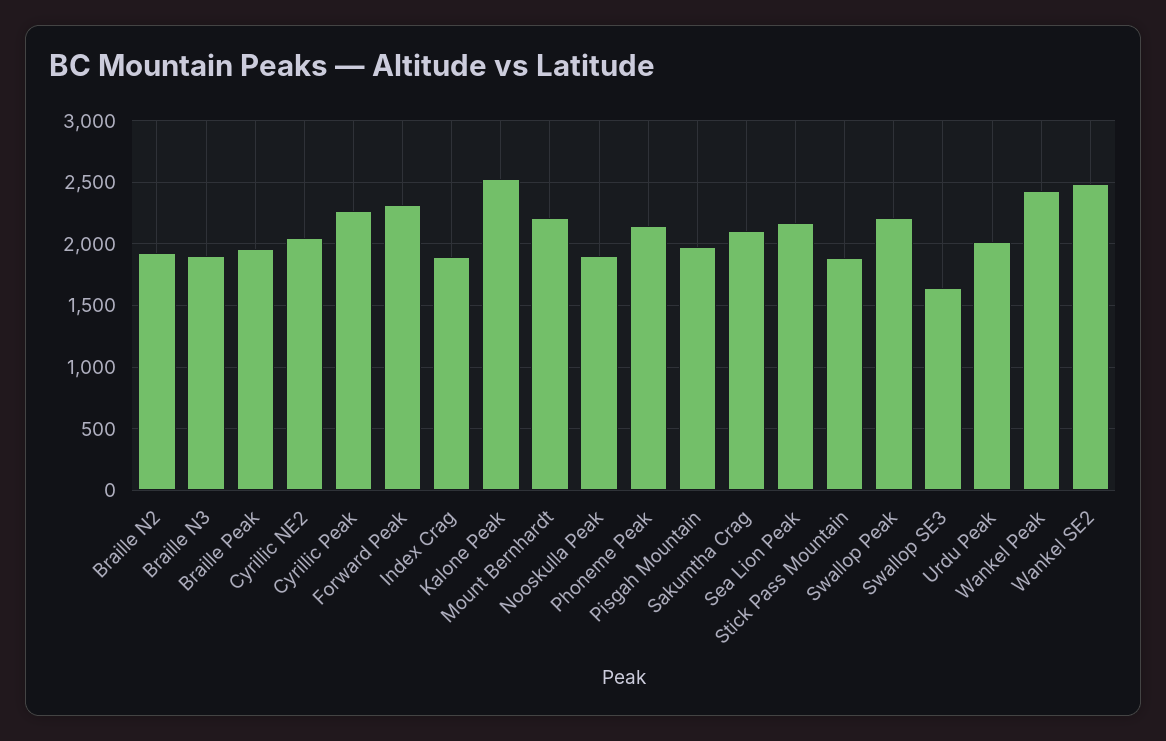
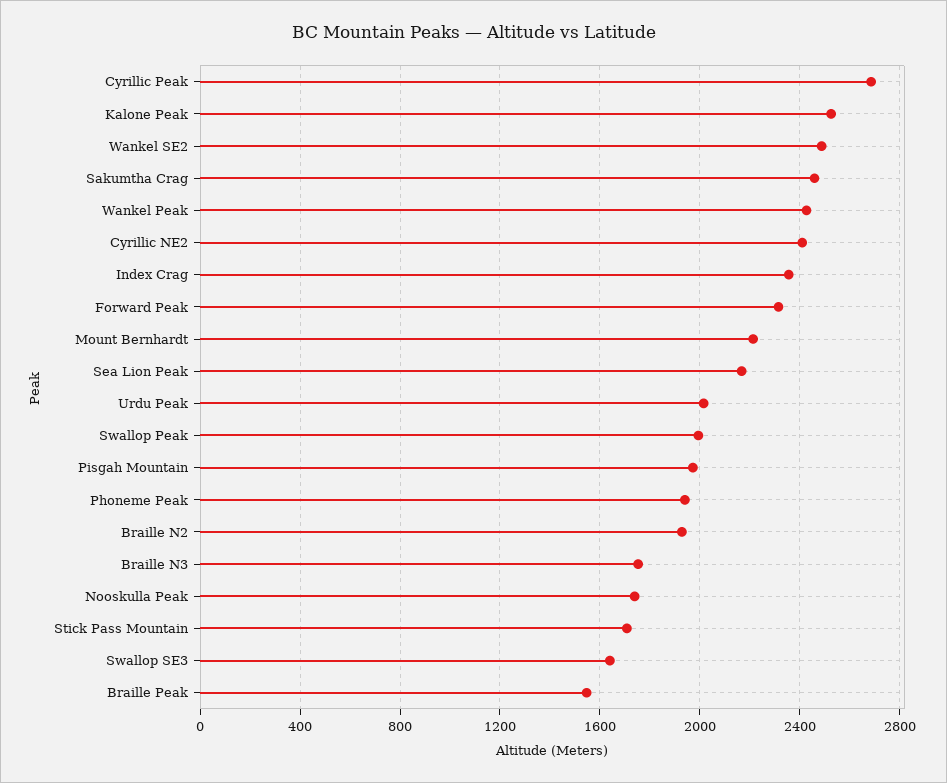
  {
    "Braille N2": 1950,
-   "Braille N3": 1900,
+   "Braille N3": 1750,
-   "Braille Peak": 1950,
+   "Braille Peak": 1550,
-   "Cyrillic NE2": 2050,
+   "Cyrillic NE2": 2400,
-   "Cyrillic Peak": 2250,
+   "Cyrillic Peak": 2700,
    "Forward Peak": 2300,
-   "Index Crag": 1900,
+   "Index Crag": 2350,
    "Kalone Peak": 2550,
    "Mount Bernhardt": 2200,
-   "Nooskulla Peak": 1900,
+   "Nooskulla Peak": 1750,
-   "Phoneme Peak": 2150,
+   "Phoneme Peak": 1950,
    "Pisgah Mountain": 1950,
-   "Sakumtha Crag": 2100,
+   "Sakumtha Crag": 2450,
    "Sea Lion Peak": 2150,
-   "Stick Pass Mountain": 1900,
+   "Stick Pass Mountain": 1700,
-   "Swallop Peak": 2200,
+   "Swallop Peak": 2000,
    "Swallop SE3": 1650,
    "Urdu Peak": 2000,
    "Wankel Peak": 2450,
    "Wankel SE2": 2500
  }

